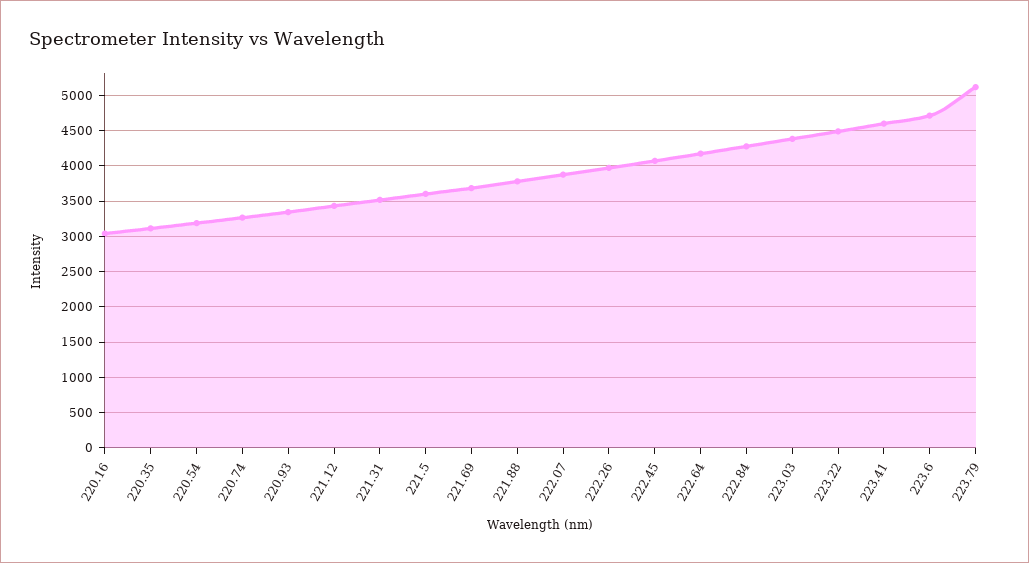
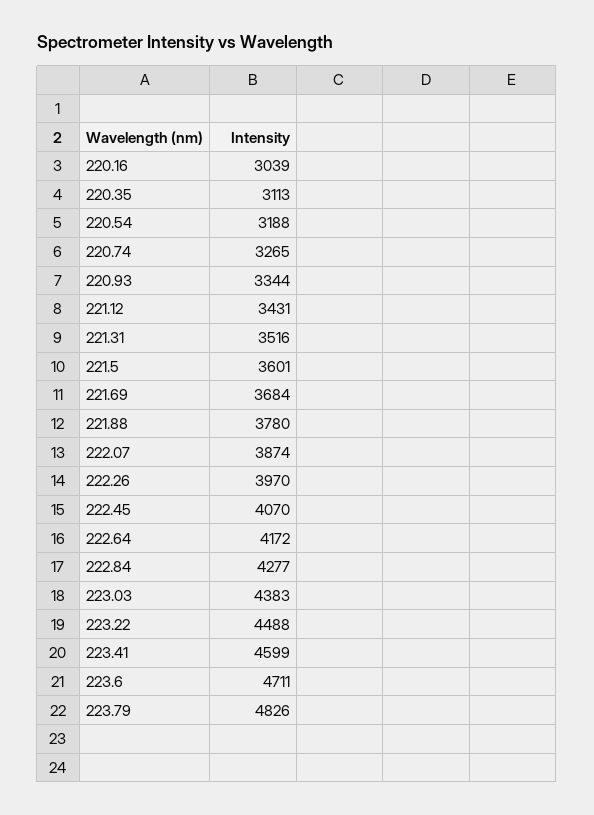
  {
    "220.16": 3039,
    "220.35": 3113,
    "220.54": 3188,
    "220.74": 3265,
    "220.93": 3344,
    "221.12": 3431,
    "221.31": 3516,
    "221.5": 3601,
    "221.69": 3684,
    "221.88": 3780,
    "222.07": 3874,
    "222.26": 3970,
    "222.45": 4070,
    "222.64": 4172,
    "222.84": 4277,
    "223.03": 4383,
    "223.22": 4488,
    "223.41": 4599,
    "223.6": 4711,
-   "223.79": 5100
+   "223.79": 4826
  }

